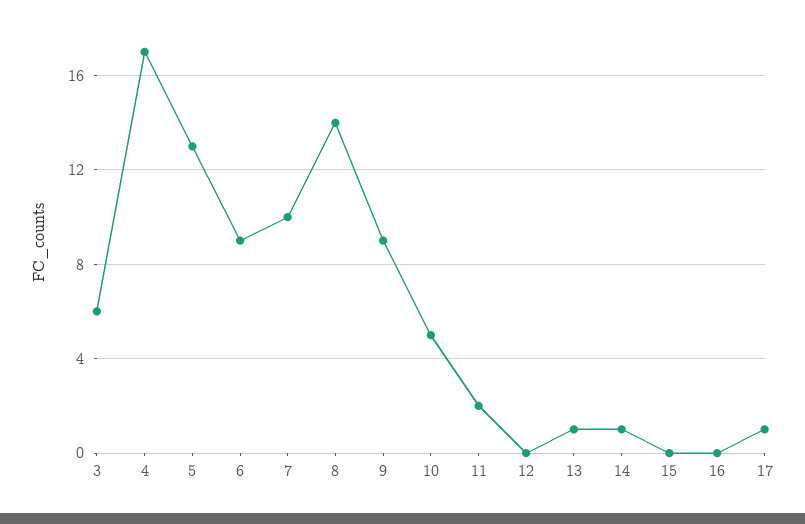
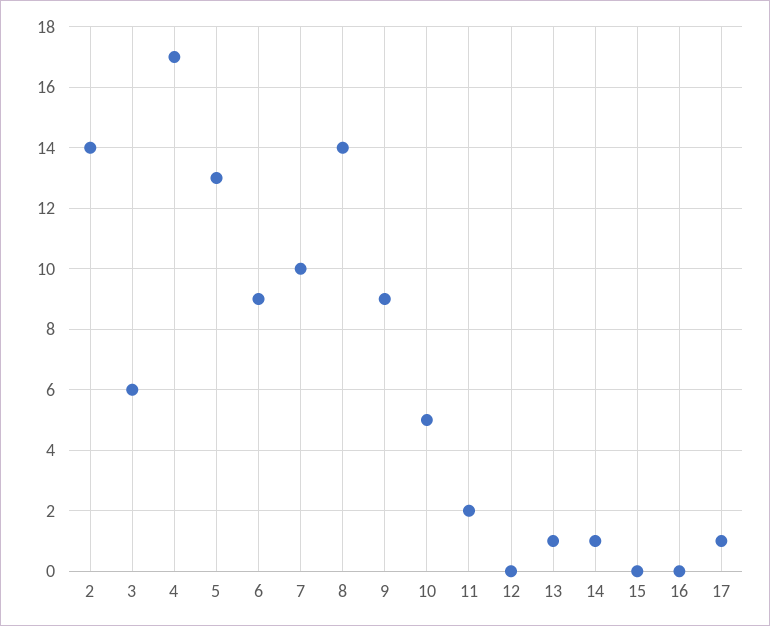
  {
    "3": 6,
    "4": 17,
    "5": 13,
    "6": 9,
    "7": 10,
    "8": 14,
    "9": 9,
    "10": 5,
    "11": 2,
    "12": 0,
    "13": 1,
    "14": 1,
    "15": 0,
    "16": 0,
-   "17": 1
+   "17": 1,
+   "2": 14
  }

